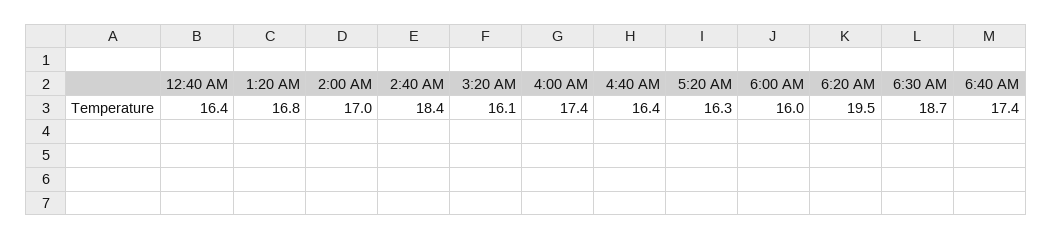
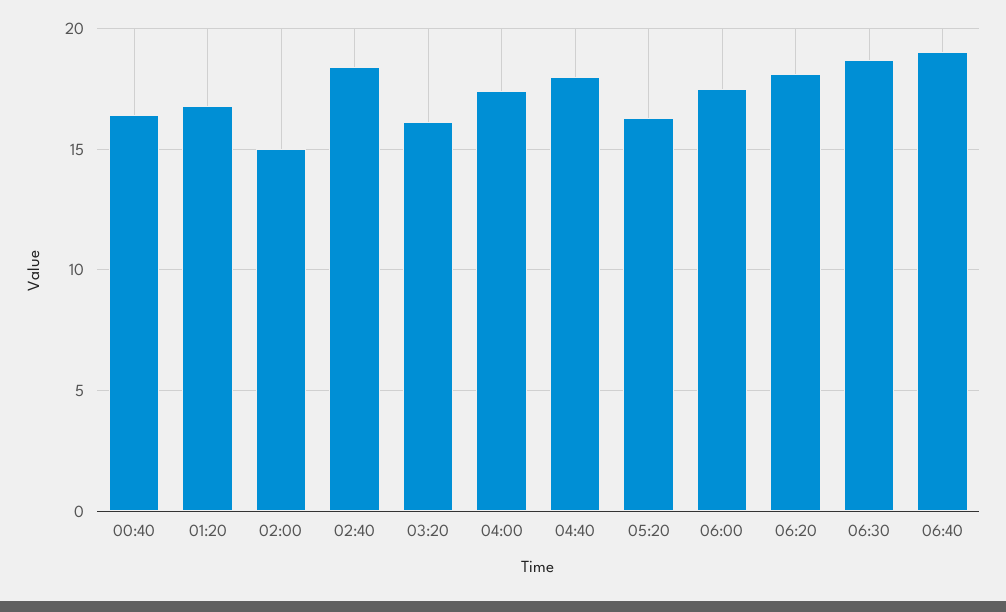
  {
    "12:40 AM": 16.4,
    "1:20 AM": 16.8,
-   "2:00 AM": 17,
+   "2:00 AM": 15,
    "2:40 AM": 18.4,
    "3:20 AM": 16.1,
    "4:00 AM": 17.4,
-   "4:40 AM": 16.4,
+   "4:40 AM": 18,
    "5:20 AM": 16.3,
-   "6:00 AM": 16,
+   "6:00 AM": 17.5,
-   "6:20 AM": 19.5,
+   "6:20 AM": 18,
    "6:30 AM": 18.7,
-   "6:40 AM": 17.4
+   "6:40 AM": 19
  }

